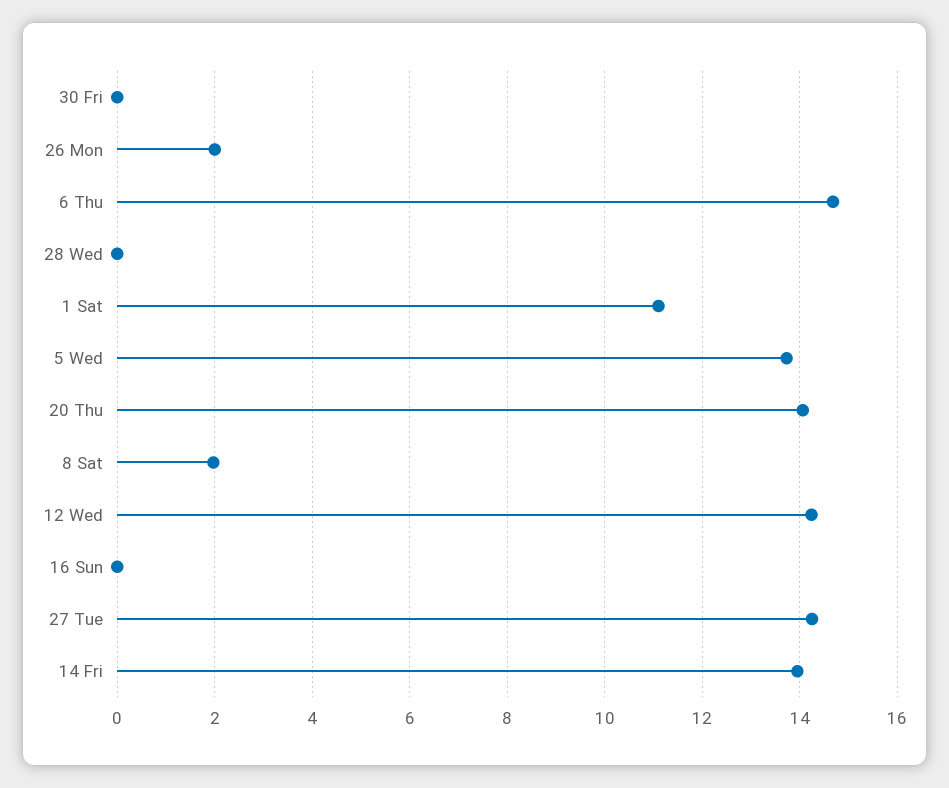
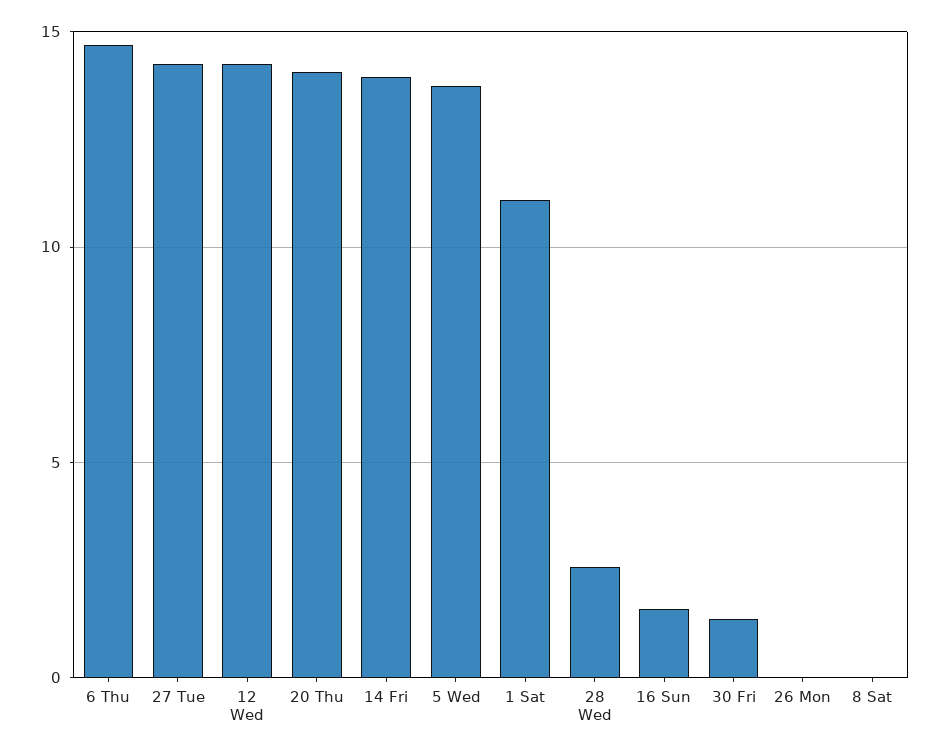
  {
-   "30 Fri": 0,
+   "30 Fri": 1.5,
-   "26 Mon": 2,
+   "26 Mon": 0,
    "6 Thu": 14.6,
-   "28 Wed": 0,
+   "28 Wed": 2.5,
    "1 Sat": 11.2,
    "5 Wed": 13.8,
    "20 Thu": 14,
-   "8 Sat": 2,
+   "8 Sat": 0,
    "12 Wed": 14.2,
-   "16 Sun": 0,
+   "16 Sun": 1.5,
    "27 Tue": 14.2,
    "14 Fri": 14
  }

